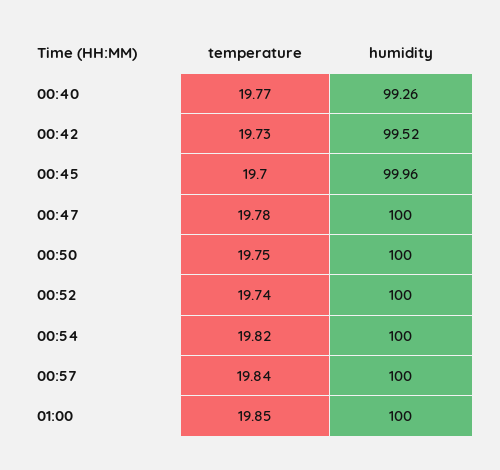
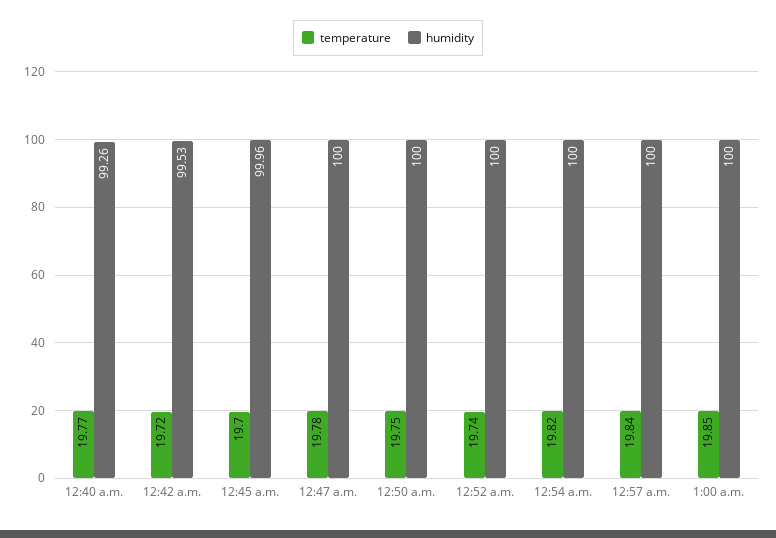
  {
    "temperature": {
      "00:40": 19.77,
-     "00:42": 19.73,
+     "00:42": 19.72,
      "00:45": 19.7,
      "00:47": 19.78,
      "00:50": 19.75,
      "00:52": 19.74,
      "00:54": 19.82,
      "00:57": 19.84,
      "01:00": 19.85
    },
    "humidity": {
      "00:40": 99.26,
-     "00:42": 99.52,
+     "00:42": 99.53,
      "00:45": 99.96,
      "00:47": 100,
      "00:50": 100,
      "00:52": 100,
      "00:54": 100,
      "00:57": 100,
      "01:00": 100
    }
  }

